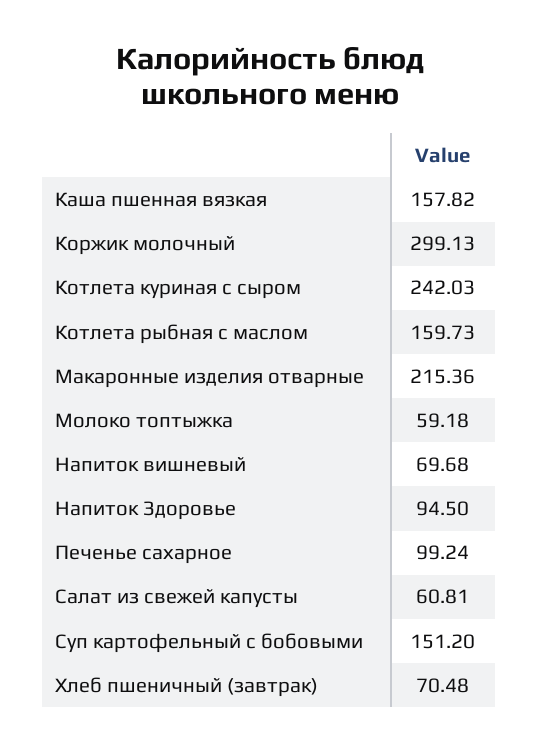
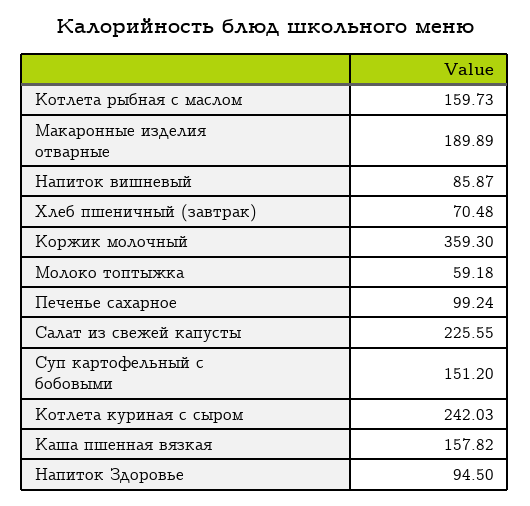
  {
    "Каша пшенная вязкая": 157.82,
-   "Коржик молочный": 299.13,
+   "Коржик молочный": 359.3,
    "Котлета куриная с сыром": 242.03,
    "Котлета рыбная с маслом": 159.73,
-   "Макаронные изделия отварные": 215.36,
+   "Макаронные изделия отварные": 189.89,
    "Молоко топтыжка": 59.18,
-   "Напиток вишневый": 69.68,
+   "Напиток вишневый": 85.87,
    "Напиток Здоровье": 94.5,
    "Печенье сахарное": 99.24,
-   "Салат из свежей капусты": 60.81,
+   "Салат из свежей капусты": 225.55,
    "Суп картофельный с бобовыми": 151.2,
    "Хлеб пшеничный (завтрак)": 70.48
  }

